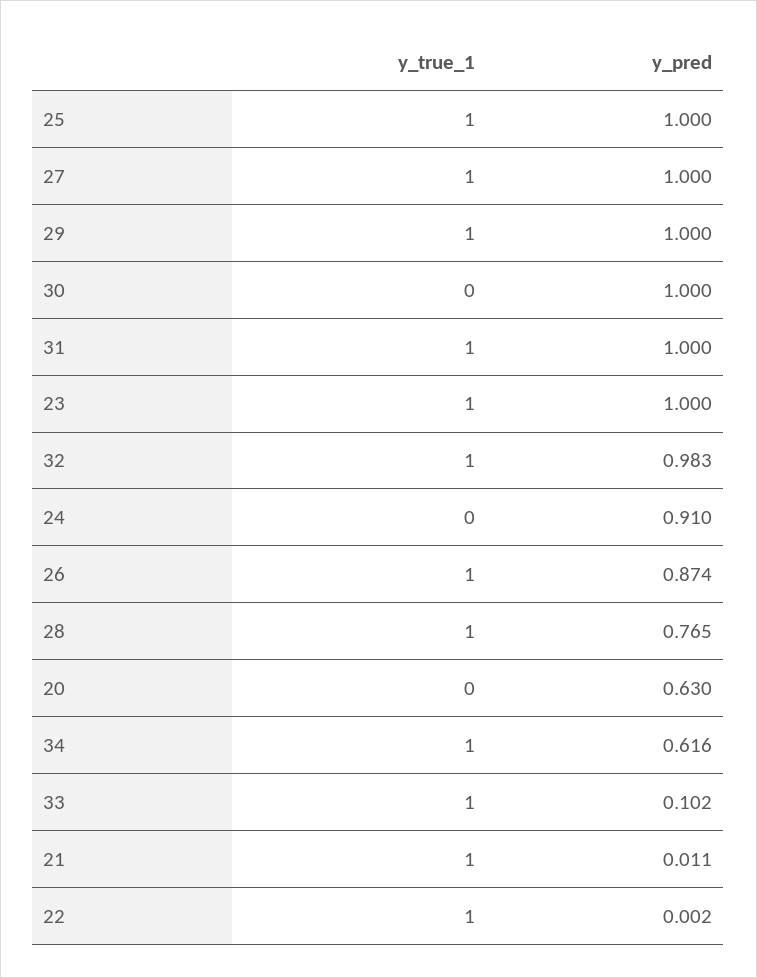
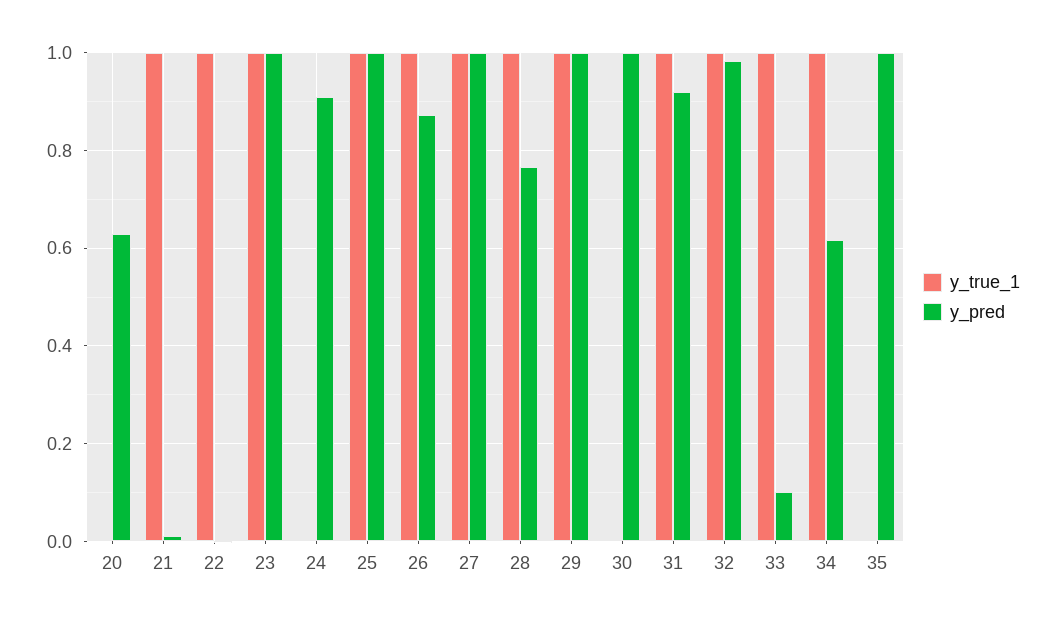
  {
    "y_true_1": {
      "25": 1,
      "27": 1,
      "29": 1,
      "30": 0,
      "31": 1,
      "23": 1,
      "32": 1,
      "24": 0,
      "26": 1,
      "28": 1,
      "20": 0,
      "34": 1,
      "33": 1,
      "21": 1,
-     "22": 1
+     "22": 1,
+     "35": 0
    },
    "y_pred": {
      "25": 1,
      "27": 1,
      "29": 1,
      "30": 1,
-     "31": 1,
+     "31": 0.92,
      "23": 1,
      "32": 0.983,
      "24": 0.91,
      "26": 0.874,
      "28": 0.765,
      "20": 0.63,
      "34": 0.616,
      "33": 0.102,
      "21": 0.011,
-     "22": 0.002
+     "22": 0.002,
+     "35": 1
    }
  }

